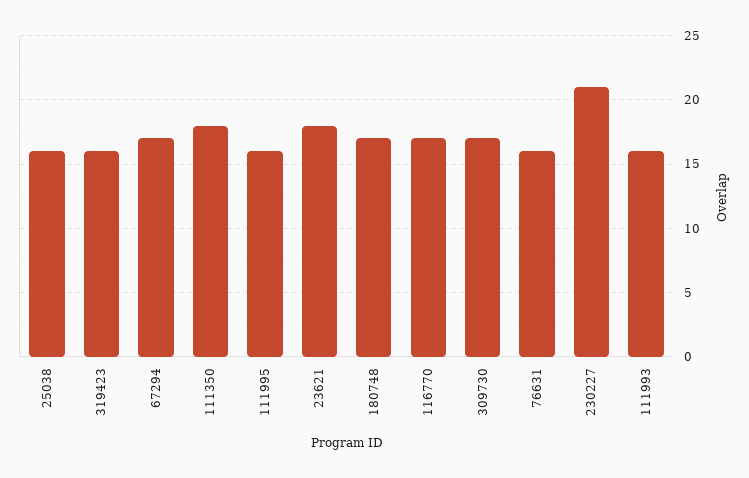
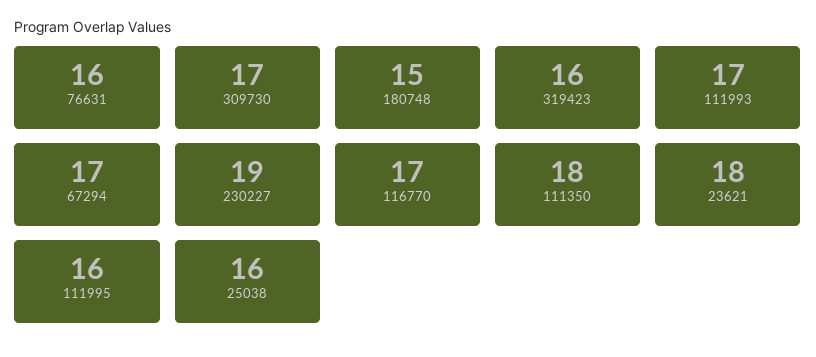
  {
    "25038": 16,
    "319423": 16,
    "67294": 17,
    "111350": 18,
    "111995": 16,
    "23621": 18,
-   "180748": 17,
+   "180748": 15,
    "116770": 17,
    "309730": 17,
    "76631": 16,
-   "230227": 21,
+   "230227": 19,
-   "111993": 16
+   "111993": 17
  }

